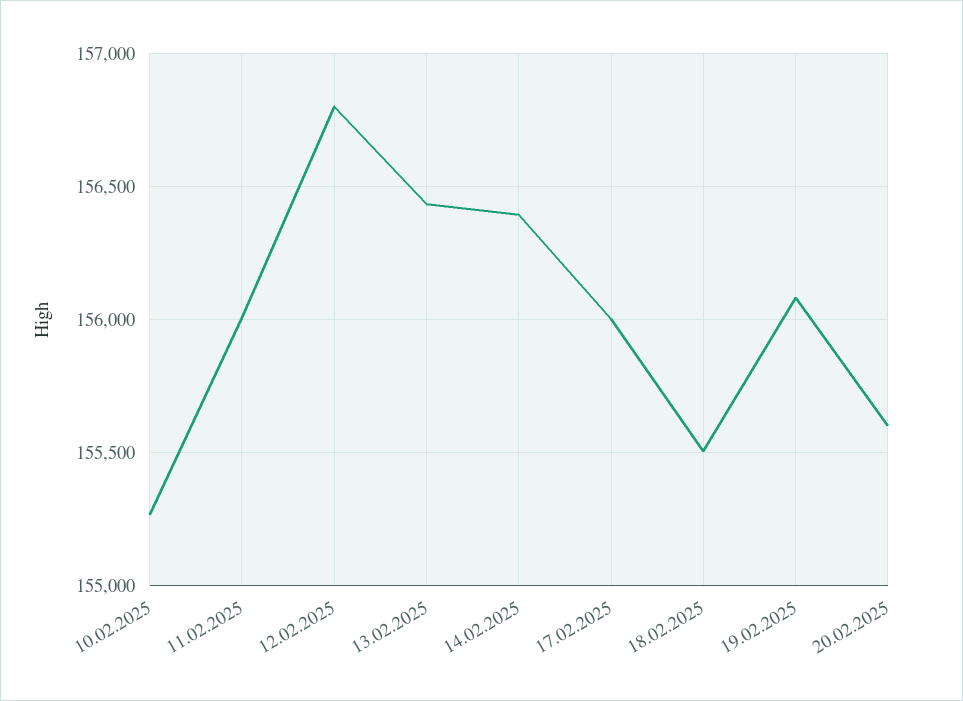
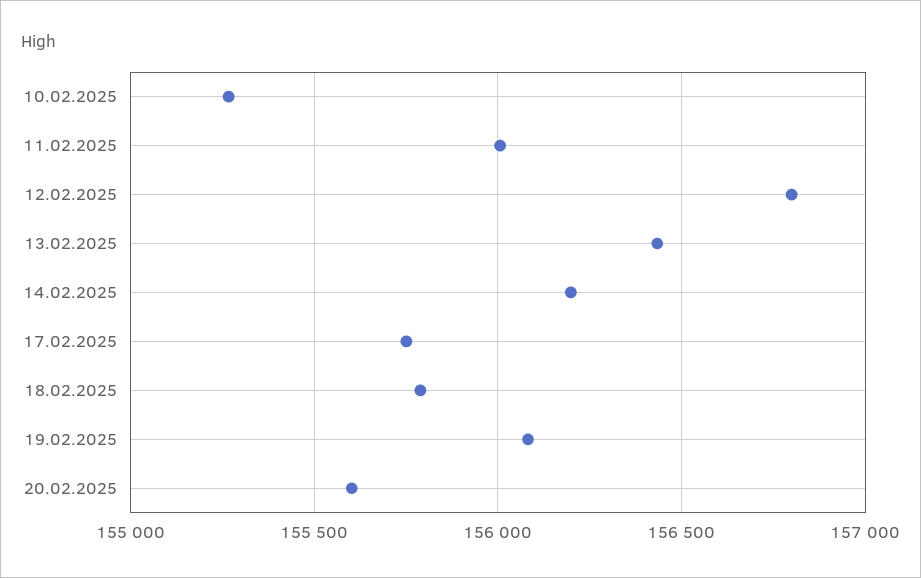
  {
    "10.02.2025": 155250,
    "11.02.2025": 156000,
    "12.02.2025": 156800,
    "13.02.2025": 156450,
-   "14.02.2025": 156400,
+   "14.02.2025": 156200,
-   "17.02.2025": 156000,
+   "17.02.2025": 155750,
-   "18.02.2025": 155500,
+   "18.02.2025": 155800,
    "19.02.2025": 156100,
    "20.02.2025": 155600
  }

